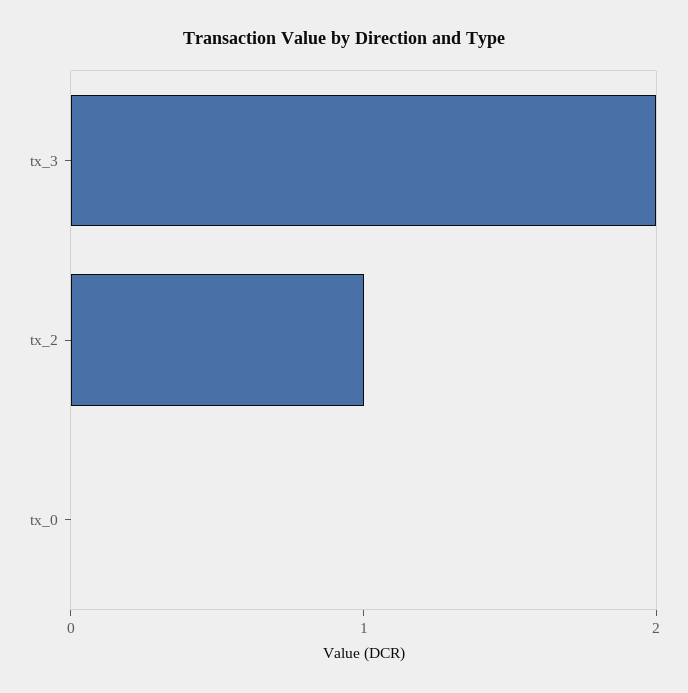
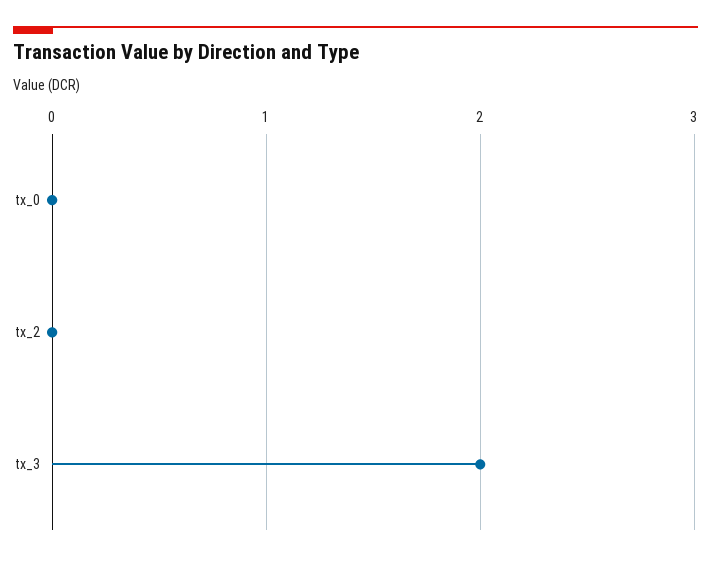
  {
    "tx_3": 2,
-   "tx_2": 1,
+   "tx_2": 0,
    "tx_0": 0
  }

